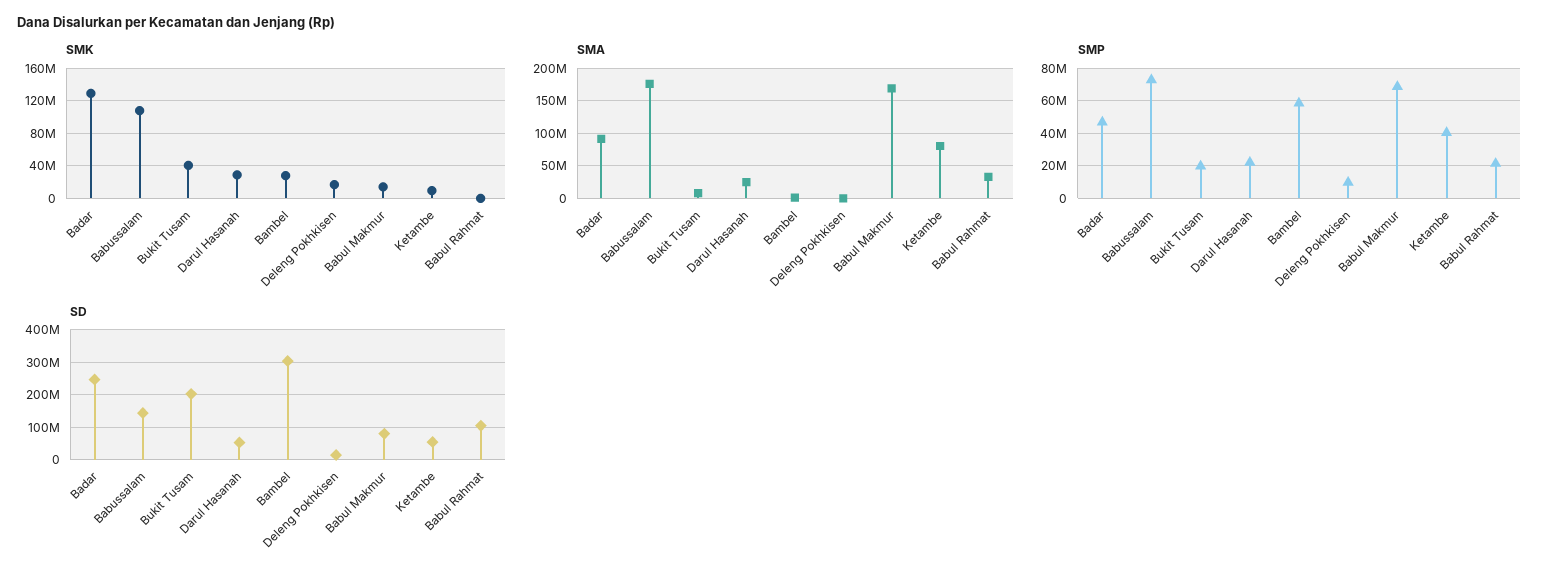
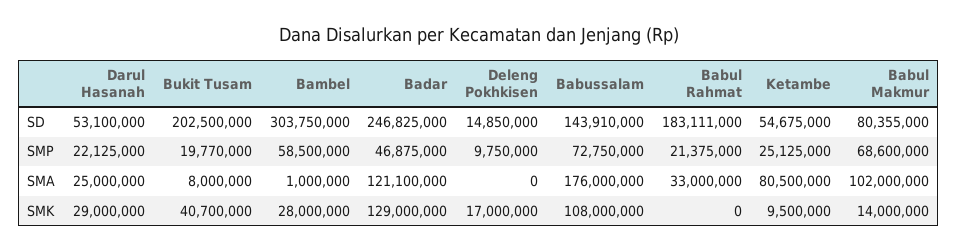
  {
    "SMK": {
      "Badar": 129000000,
      "Babussalam": 108000000,
      "Bukit Tusam": 40700000,
      "Darul Hasanah": 29000000,
      "Bambel": 28000000,
      "Deleng Pokhkisen": 17000000,
      "Babul Makmur": 14000000,
      "Ketambe": 9500000,
      "Babul Rahmat": 0
    },
    "SMA": {
-     "Badar": 90000000,
+     "Badar": 121100000,
      "Babussalam": 176000000,
      "Bukit Tusam": 8000000,
      "Darul Hasanah": 25000000,
      "Bambel": 1000000,
      "Deleng Pokhkisen": 0,
-     "Babul Makmur": 170000000,
+     "Babul Makmur": 102000000,
      "Ketambe": 80500000,
      "Babul Rahmat": 33000000
    },
    "SMP": {
      "Badar": 46875000,
      "Babussalam": 72750000,
      "Bukit Tusam": 19770000,
      "Darul Hasanah": 22125000,
      "Bambel": 58500000,
      "Deleng Pokhkisen": 9750000,
      "Babul Makmur": 68600000,
-     "Ketambe": 40000000,
+     "Ketambe": 25125000,
      "Babul Rahmat": 21375000
    },
    "SD": {
      "Badar": 246825000,
      "Babussalam": 143910000,
      "Bukit Tusam": 202500000,
      "Darul Hasanah": 53100000,
      "Bambel": 303750000,
      "Deleng Pokhkisen": 14850000,
      "Babul Makmur": 80355000,
      "Ketambe": 54675000,
-     "Babul Rahmat": 100000000
+     "Babul Rahmat": 183111000
    }
  }

